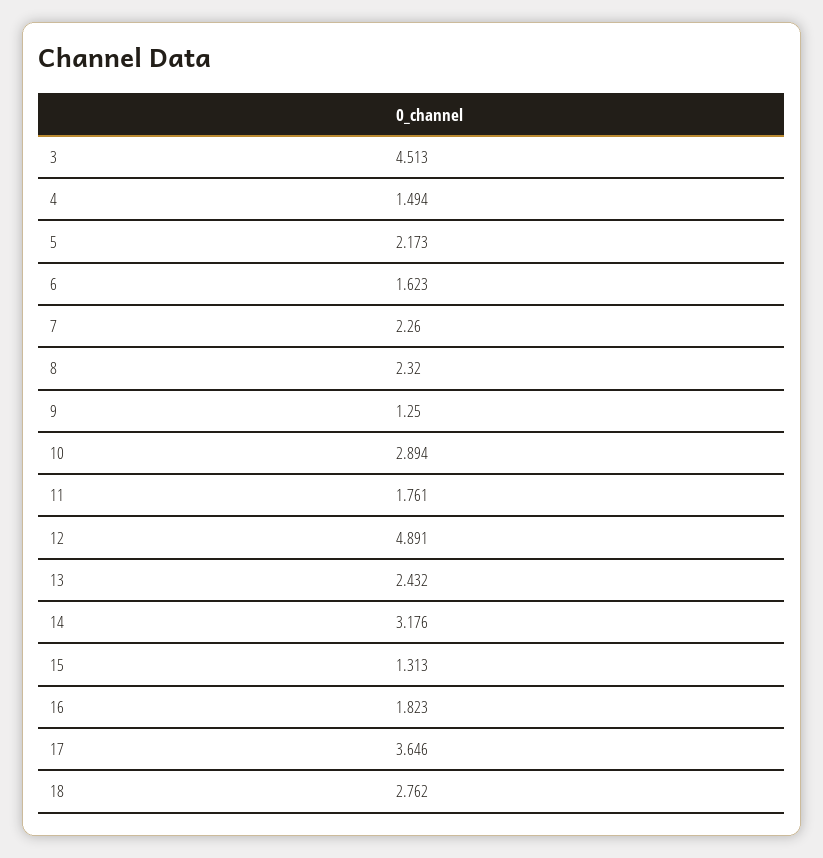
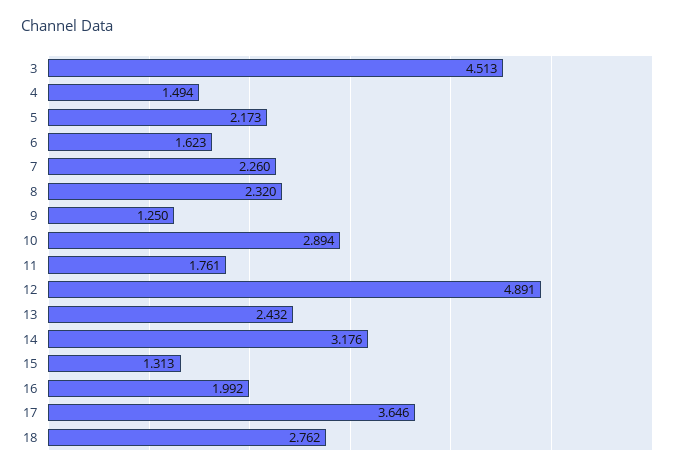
  {
    "3": 4.513,
    "4": 1.494,
    "5": 2.173,
    "6": 1.623,
    "7": 2.26,
    "8": 2.32,
    "9": 1.25,
    "10": 2.894,
    "11": 1.761,
    "12": 4.891,
    "13": 2.432,
    "14": 3.176,
    "15": 1.313,
-   "16": 1.823,
+   "16": 1.992,
    "17": 3.646,
    "18": 2.762
  }

